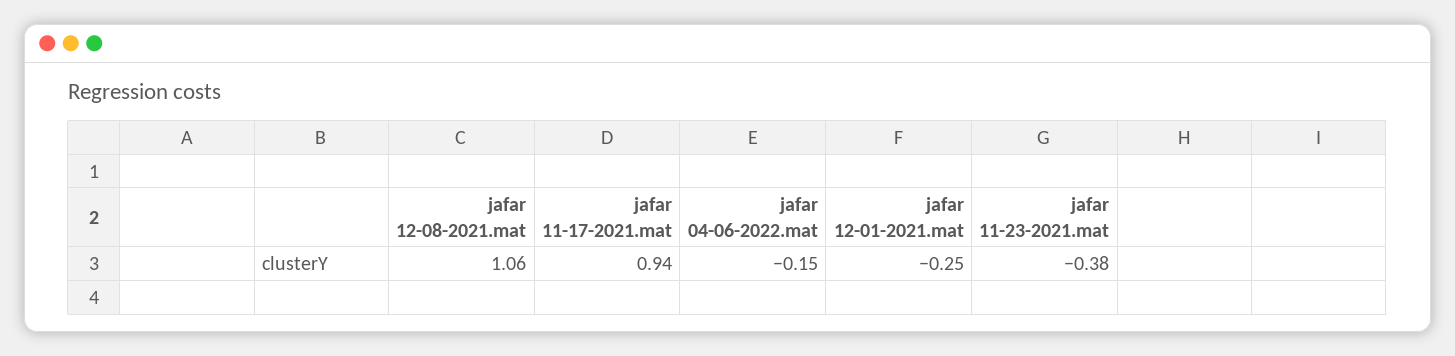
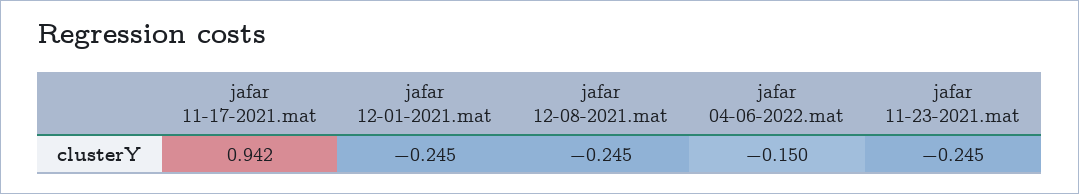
  {
-   "jafar 12-08-2021.mat": 1.06,
+   "jafar 12-08-2021.mat": -0.245,
    "jafar 11-17-2021.mat": 0.942,
    "jafar 04-06-2022.mat": -0.15,
    "jafar 12-01-2021.mat": -0.245,
-   "jafar 11-23-2021.mat": -0.38
+   "jafar 11-23-2021.mat": -0.245
  }

